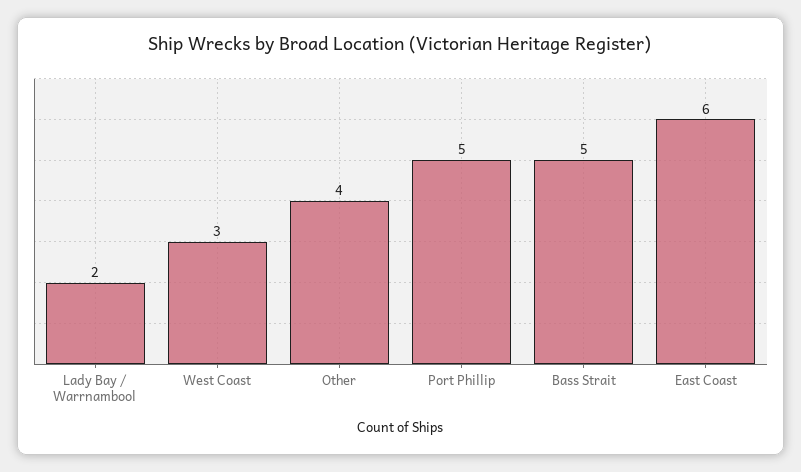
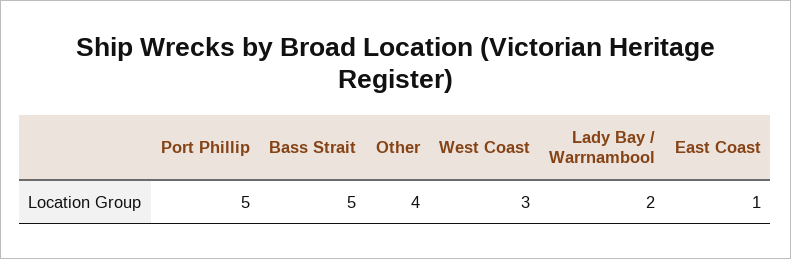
  {
    "Lady Bay / Warrnambool": 2,
    "West Coast": 3,
    "Other": 4,
    "Port Phillip": 5,
    "Bass Strait": 5,
-   "East Coast": 6
+   "East Coast": 1
  }

